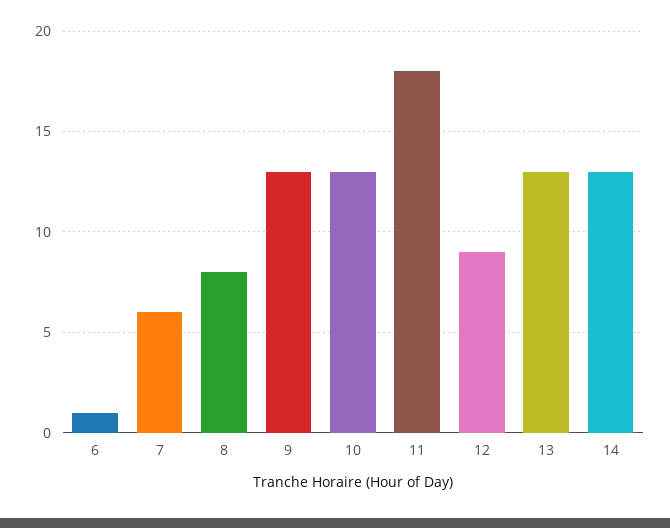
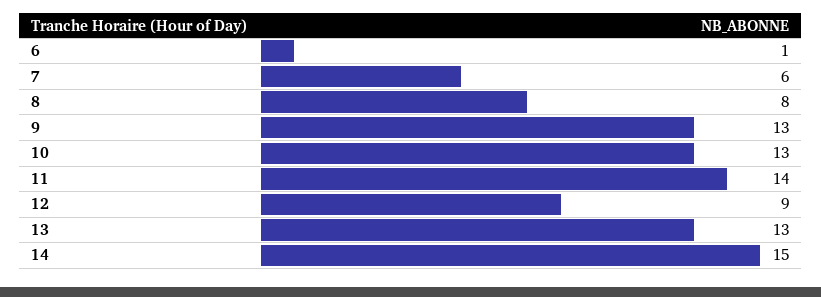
  {
    "6": 1,
    "7": 6,
    "8": 8,
    "9": 13,
    "10": 13,
-   "11": 18,
+   "11": 14,
    "12": 9,
    "13": 13,
-   "14": 13
+   "14": 15
  }

